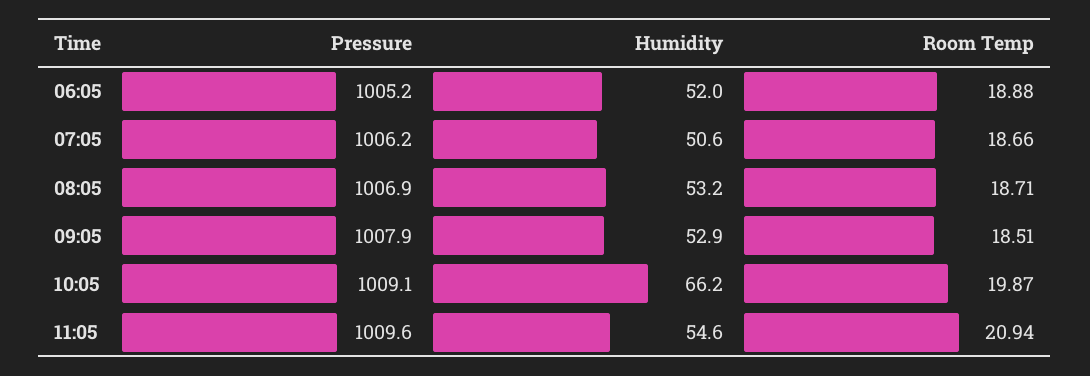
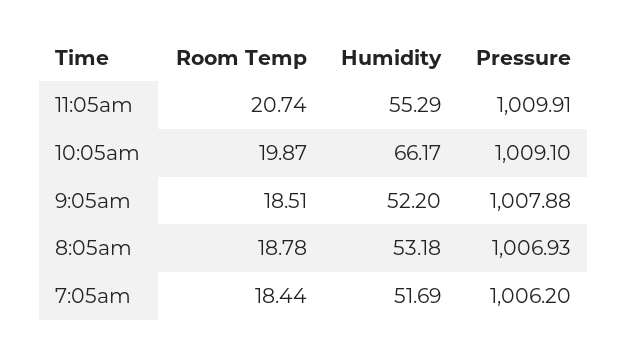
  {
    "Pressure": {
-     "06:05": 1005.2,
      "07:05": 1006.2,
      "08:05": 1006.93,
      "09:05": 1007.88,
      "10:05": 1009.1,
-     "11:05": 1009.6
+     "11:05": 1009.91
    },
    "Humidity": {
-     "06:05": 52,
-     "07:05": 50.6,
+     "07:05": 51.69,
      "08:05": 53.18,
-     "09:05": 52.9,
+     "09:05": 52.2,
      "10:05": 66.17,
-     "11:05": 54.6
+     "11:05": 55.29
    },
    "Room Temp": {
-     "06:05": 18.88,
-     "07:05": 18.66,
+     "07:05": 18.44,
-     "08:05": 18.71,
+     "08:05": 18.78,
      "09:05": 18.51,
      "10:05": 19.87,
-     "11:05": 20.94
+     "11:05": 20.74
    }
  }

